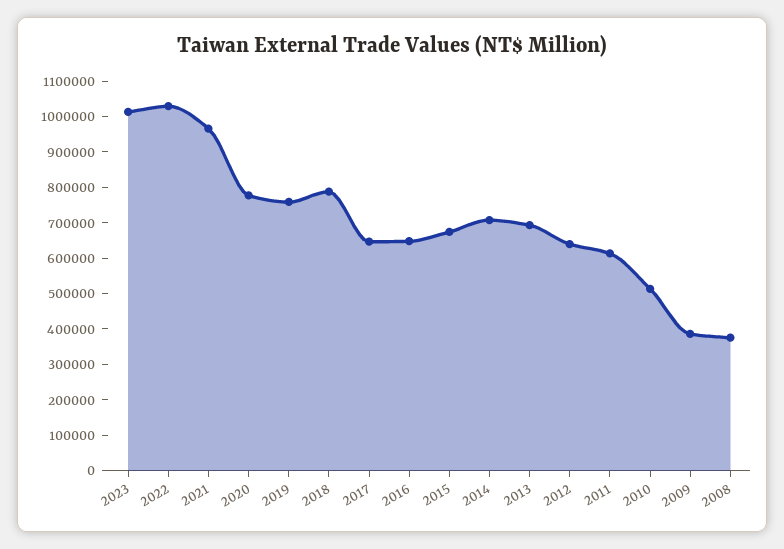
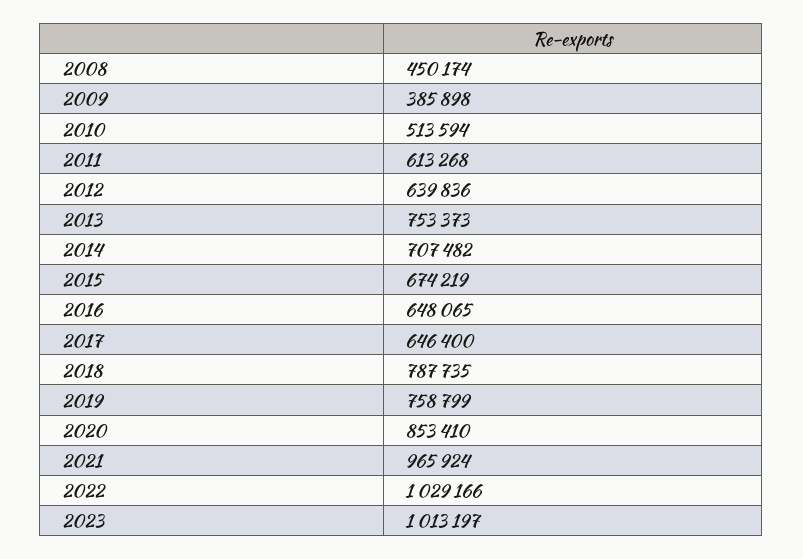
  {
    "2023": 1013197,
    "2022": 1029166,
    "2021": 965924,
-   "2020": 775000,
+   "2020": 853410,
    "2019": 758799,
    "2018": 787735,
    "2017": 646400,
    "2016": 648065,
    "2015": 674219,
    "2014": 707482,
-   "2013": 700000,
+   "2013": 753373,
    "2012": 639836,
    "2011": 613268,
    "2010": 513594,
    "2009": 385898,
-   "2008": 375000
+   "2008": 450174
  }

